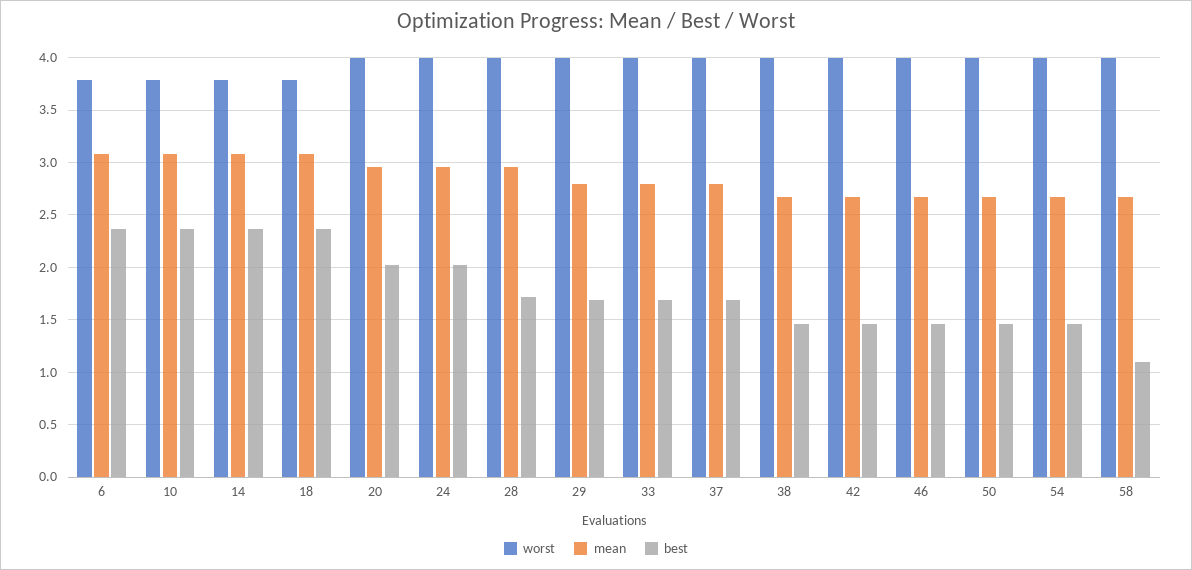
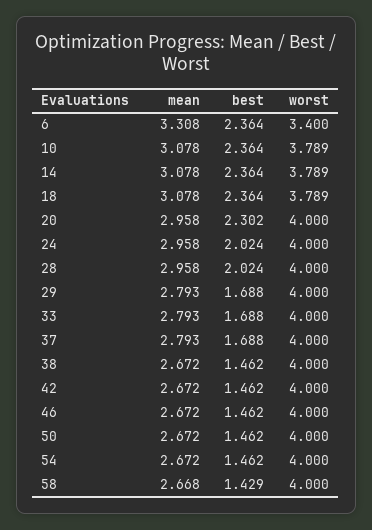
  {
    "worst": {
-     "6": 3.8,
+     "6": 3.4,
      "10": 3.789,
      "14": 3.789,
      "18": 3.789,
      "20": 4,
      "24": 4,
      "28": 4,
      "29": 4,
      "33": 4,
      "37": 4,
      "38": 4,
      "42": 4,
      "46": 4,
      "50": 4,
      "54": 4,
      "58": 4
    },
    "mean": {
-     "6": 3.1,
+     "6": 3.308,
      "10": 3.078,
      "14": 3.078,
      "18": 3.078,
      "20": 2.958,
      "24": 2.958,
      "28": 2.958,
      "29": 2.793,
      "33": 2.793,
      "37": 2.793,
      "38": 2.672,
      "42": 2.672,
      "46": 2.672,
      "50": 2.672,
      "54": 2.672,
      "58": 2.668
    },
    "best": {
      "6": 2.364,
      "10": 2.364,
      "14": 2.364,
      "18": 2.364,
-     "20": 2,
+     "20": 2.302,
      "24": 2.024,
-     "28": 1.7,
+     "28": 2.024,
      "29": 1.688,
      "33": 1.688,
      "37": 1.688,
      "38": 1.462,
      "42": 1.462,
      "46": 1.462,
      "50": 1.462,
      "54": 1.462,
-     "58": 1.1
+     "58": 1.429
    }
  }

